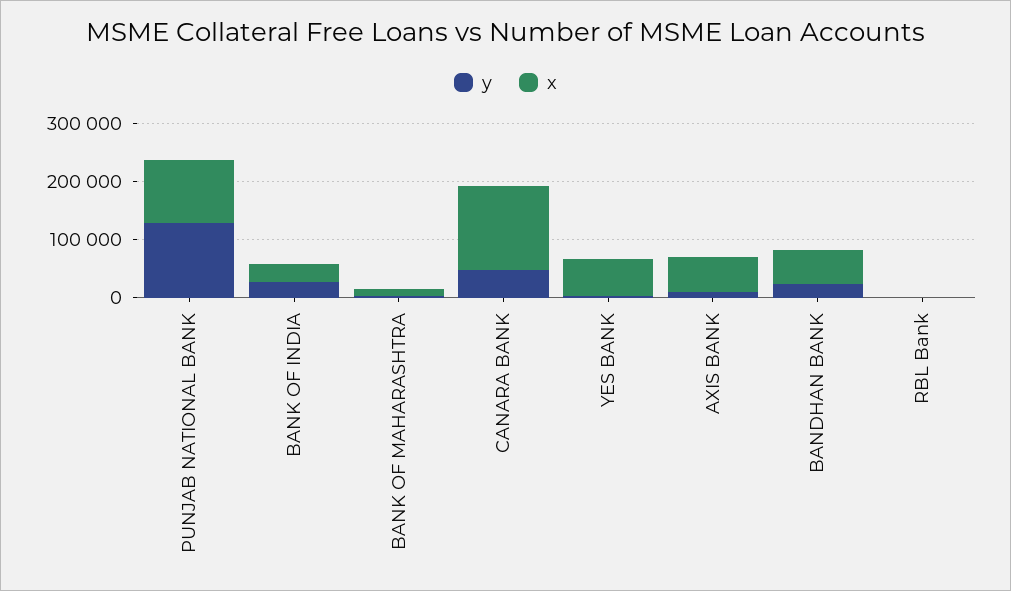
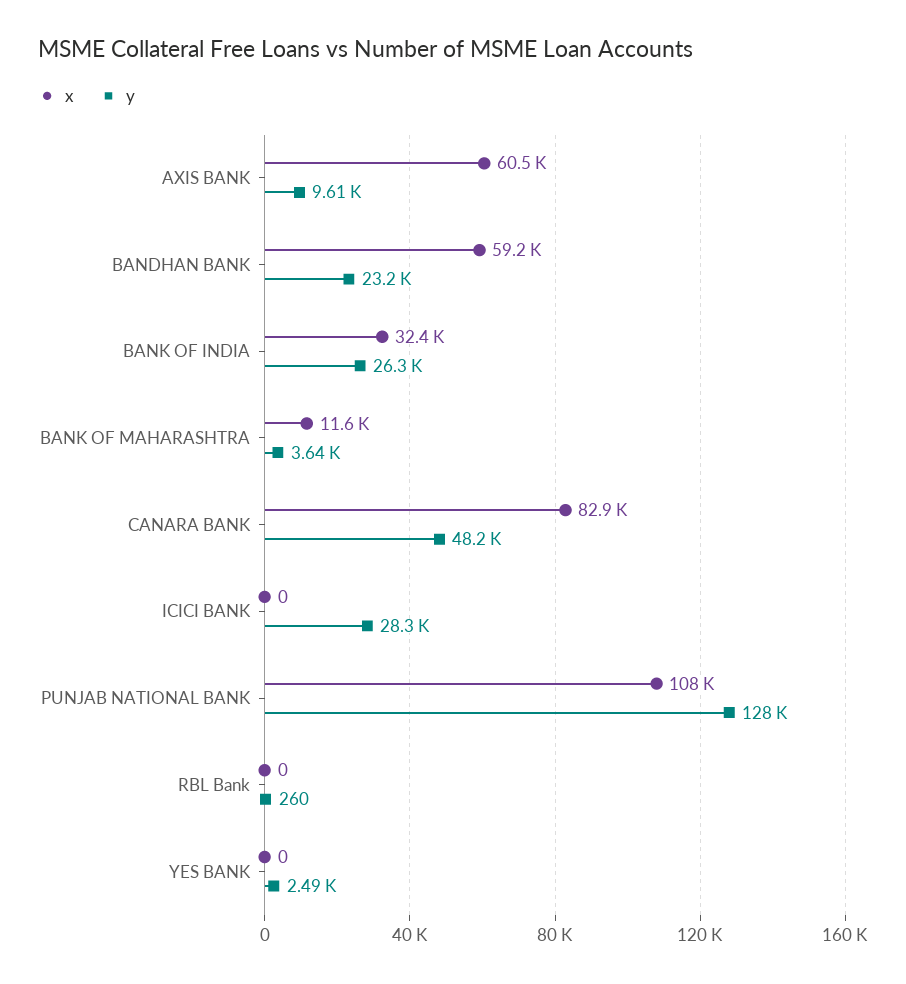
  {
    "y": {
      "PUNJAB NATIONAL BANK": 128000,
      "BANK OF INDIA": 26300,
      "BANK OF MAHARASHTRA": 3640,
      "CANARA BANK": 48200,
      "YES BANK": 2490,
      "AXIS BANK": 9610,
      "BANDHAN BANK": 23200,
-     "RBL Bank": 260
+     "RBL Bank": 260,
+     "ICICI BANK": 28300
    },
    "x": {
      "PUNJAB NATIONAL BANK": 108000,
      "BANK OF INDIA": 32400,
      "BANK OF MAHARASHTRA": 11600,
-     "CANARA BANK": 140000,
+     "CANARA BANK": 82900,
-     "YES BANK": 60000,
+     "YES BANK": 0,
      "AXIS BANK": 60500,
      "BANDHAN BANK": 59200,
-     "RBL Bank": 0
+     "RBL Bank": 0,
+     "ICICI BANK": 0
    }
  }

